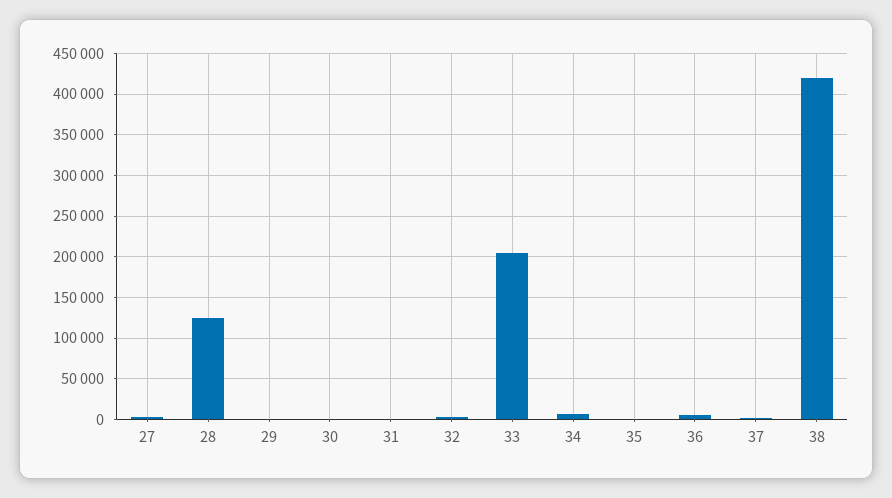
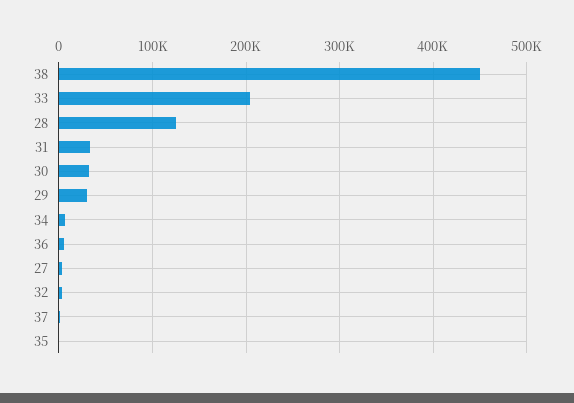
  {
    "27": 0,
    "28": 120000,
-   "29": 0,
+   "29": 30000,
-   "30": 0,
+   "30": 30000,
-   "31": 0,
+   "31": 30000,
    "32": 0,
    "33": 200000,
    "34": 10000,
    "35": 0,
    "36": 10000,
    "37": 0,
-   "38": 420000
+   "38": 450000
  }

